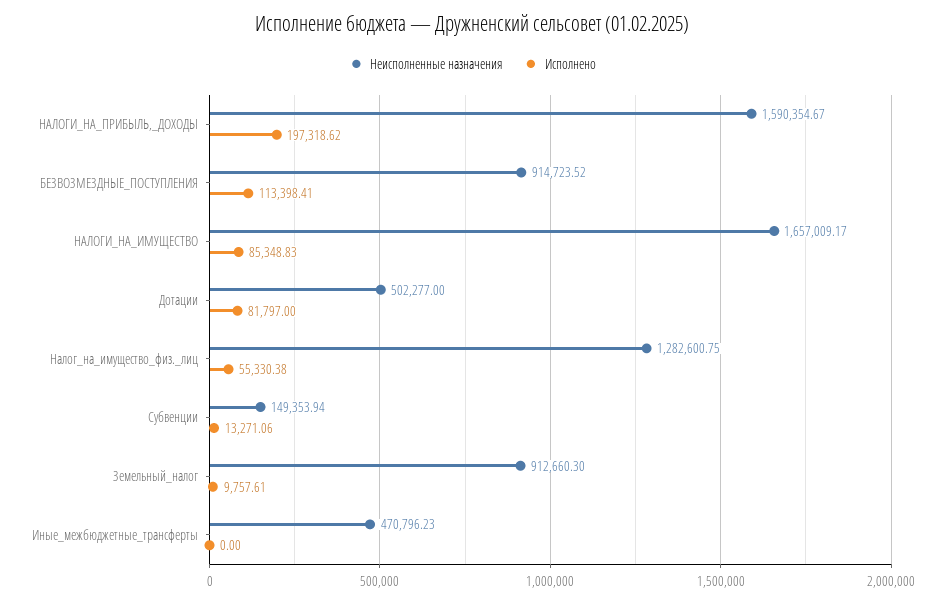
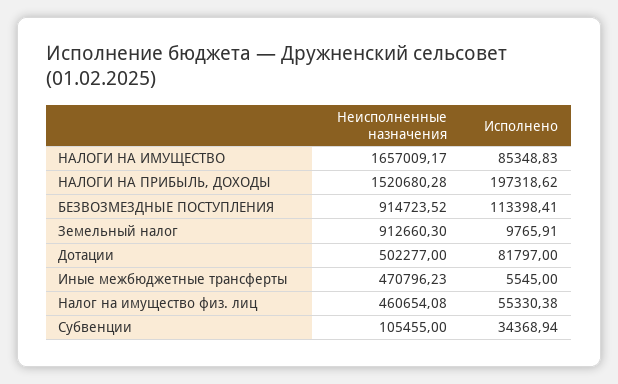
  {
    "Неисполненные назначения": {
-     "НАЛОГИ_НА_ПРИБЫЛЬ,_ДОХОДЫ": 1590354.67,
+     "НАЛОГИ_НА_ПРИБЫЛЬ,_ДОХОДЫ": 1520680.28,
      "БЕЗВОЗМЕЗДНЫЕ_ПОСТУПЛЕНИЯ": 914723.52,
      "НАЛОГИ_НА_ИМУЩЕСТВО": 1657009.17,
      "Дотации": 502277,
-     "Налог_на_имущество_физ._лиц": 1282600.75,
+     "Налог_на_имущество_физ._лиц": 460654.08,
-     "Субвенции": 149353.94,
+     "Субвенции": 105455,
      "Земельный_налог": 912660.3,
      "Иные_межбюджетные_трансферты": 470796.23
    },
    "Исполнено": {
      "НАЛОГИ_НА_ПРИБЫЛЬ,_ДОХОДЫ": 197318.62,
      "БЕЗВОЗМЕЗДНЫЕ_ПОСТУПЛЕНИЯ": 113398.41,
      "НАЛОГИ_НА_ИМУЩЕСТВО": 85348.83,
      "Дотации": 81797,
      "Налог_на_имущество_физ._лиц": 55330.38,
-     "Субвенции": 13271.06,
+     "Субвенции": 34368.94,
-     "Земельный_налог": 9757.61,
+     "Земельный_налог": 9765.91,
-     "Иные_межбюджетные_трансферты": 0
+     "Иные_межбюджетные_трансферты": 5545
    }
  }

